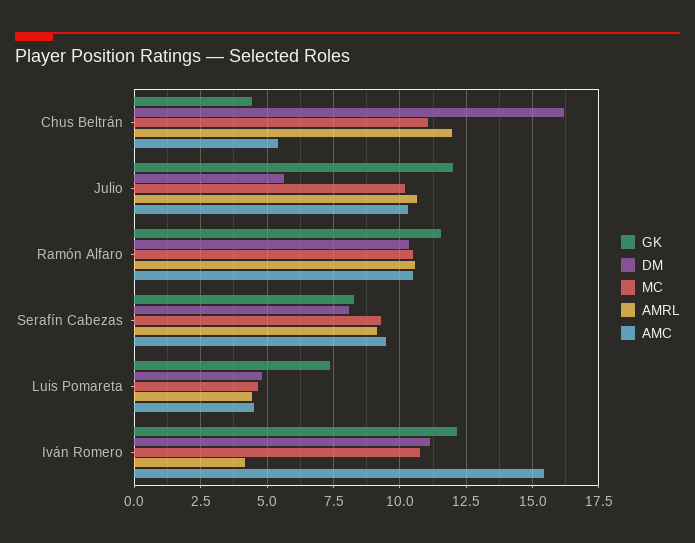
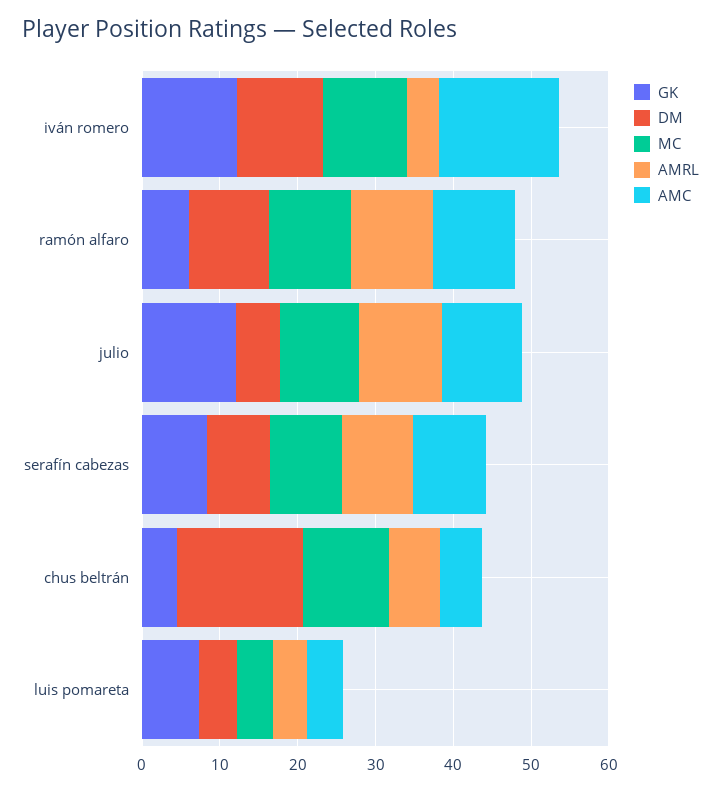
  {
    "GK": {
      "Chus Beltrán": 4.5,
      "Julio": 12,
-     "Ramón Alfaro": 11.5,
+     "Ramón Alfaro": 6,
      "Serafín Cabezas": 8.25,
      "Luis Pomareta": 7.25,
      "Iván Romero": 12.25
    },
    "DM": {
      "Chus Beltrán": 16.25,
      "Julio": 5.75,
      "Ramón Alfaro": 10.25,
      "Serafín Cabezas": 8,
      "Luis Pomareta": 4.75,
      "Iván Romero": 11.25
    },
    "MC": {
      "Chus Beltrán": 11,
      "Julio": 10.25,
      "Ramón Alfaro": 10.5,
      "Serafín Cabezas": 9.25,
      "Luis Pomareta": 4.75,
      "Iván Romero": 10.75
    },
    "AMRL": {
-     "Chus Beltrán": 12,
+     "Chus Beltrán": 6,
      "Julio": 10.75,
      "Ramón Alfaro": 10.5,
      "Serafín Cabezas": 9.25,
      "Luis Pomareta": 4.5,
      "Iván Romero": 4.25
    },
    "AMC": {
      "Chus Beltrán": 5.5,
      "Julio": 10.25,
      "Ramón Alfaro": 10.5,
      "Serafín Cabezas": 9.5,
      "Luis Pomareta": 4.5,
      "Iván Romero": 15.5
    }
  }

